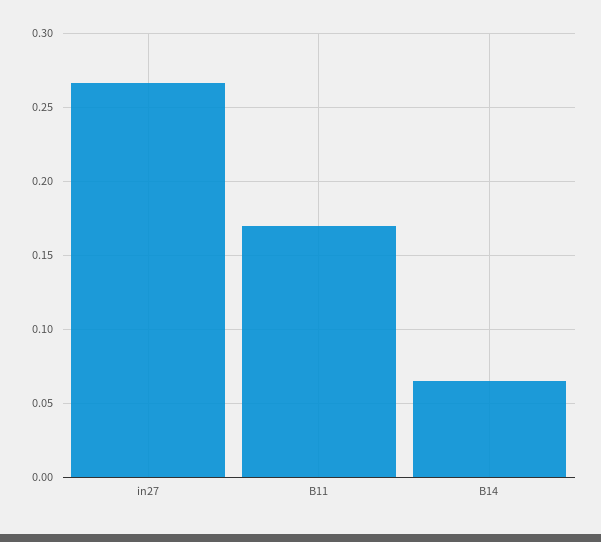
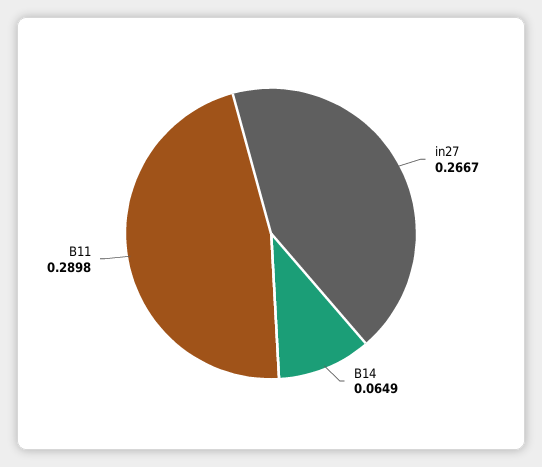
  {
    "in27": 0.2667,
-   "B11": 0.17,
+   "B11": 0.2898,
    "B14": 0.0649
  }

